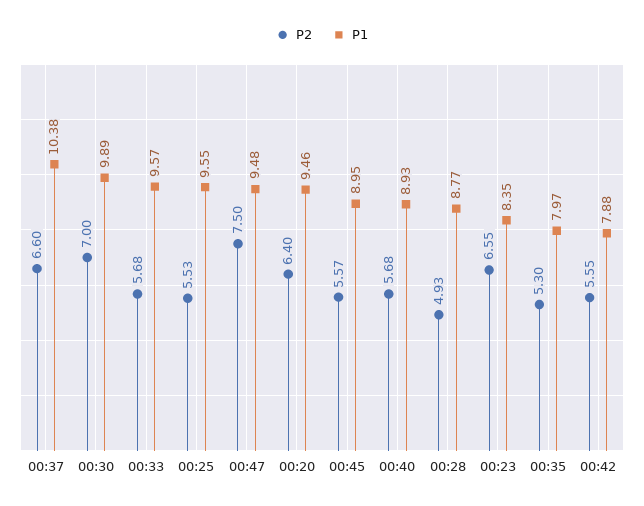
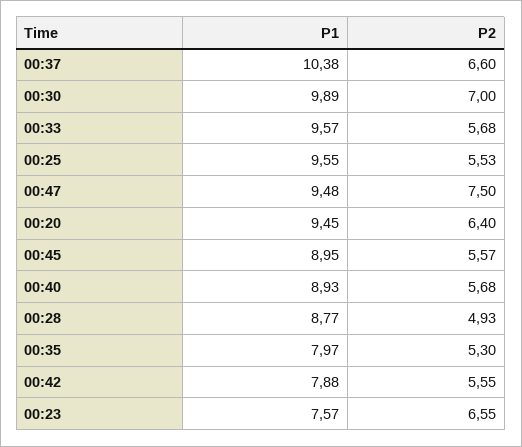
  {
    "P2": {
      "00:37": 6.6,
      "00:30": 7,
      "00:33": 5.68,
      "00:25": 5.53,
      "00:47": 7.5,
      "00:20": 6.4,
      "00:45": 5.57,
      "00:40": 5.68,
      "00:28": 4.93,
      "00:23": 6.55,
      "00:35": 5.3,
      "00:42": 5.55
    },
    "P1": {
      "00:37": 10.38,
      "00:30": 9.89,
      "00:33": 9.57,
      "00:25": 9.55,
      "00:47": 9.48,
-     "00:20": 9.46,
+     "00:20": 9.45,
      "00:45": 8.95,
      "00:40": 8.93,
      "00:28": 8.77,
-     "00:23": 8.35,
+     "00:23": 7.57,
      "00:35": 7.97,
      "00:42": 7.88
    }
  }

